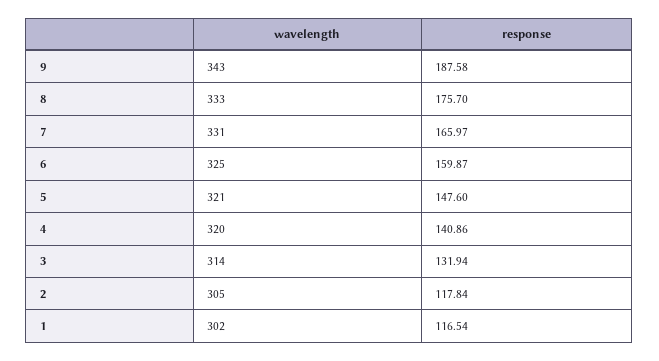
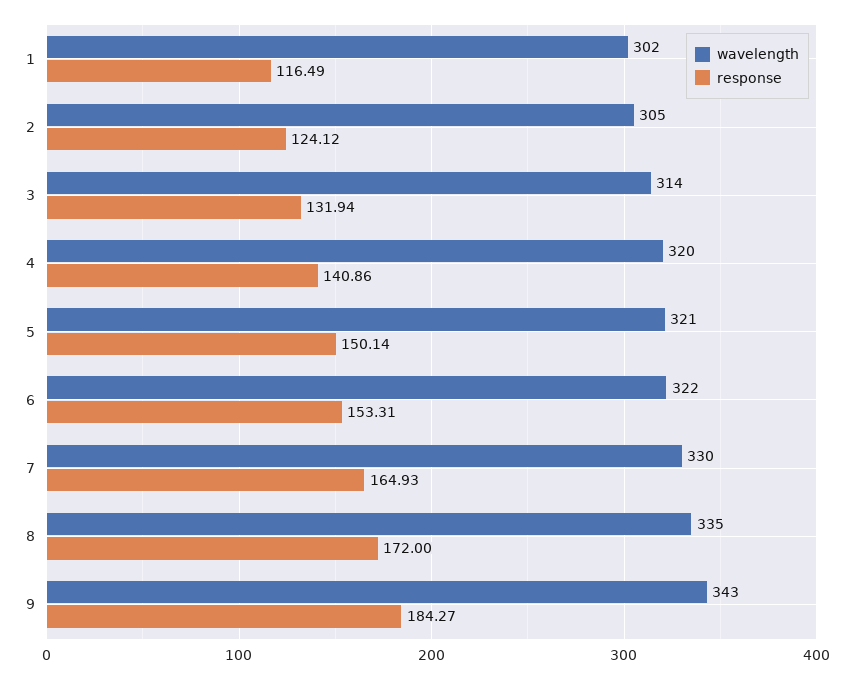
  {
    "wavelength": {
      "9": 343,
-     "8": 333,
+     "8": 335,
-     "7": 331,
+     "7": 330,
-     "6": 325,
+     "6": 322,
      "5": 321,
      "4": 320,
      "3": 314,
      "2": 305,
      "1": 302
    },
    "response": {
-     "9": 187.58,
+     "9": 184.27,
-     "8": 175.7,
+     "8": 172,
-     "7": 165.97,
+     "7": 164.93,
-     "6": 159.87,
+     "6": 153.31,
-     "5": 147.6,
+     "5": 150.14,
      "4": 140.86,
      "3": 131.94,
-     "2": 117.84,
+     "2": 124.12,
-     "1": 116.54
+     "1": 116.49
    }
  }

